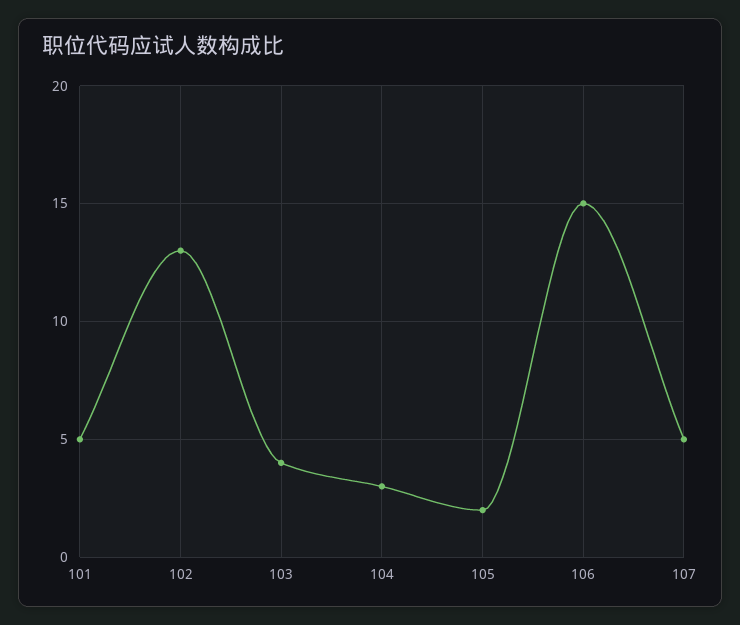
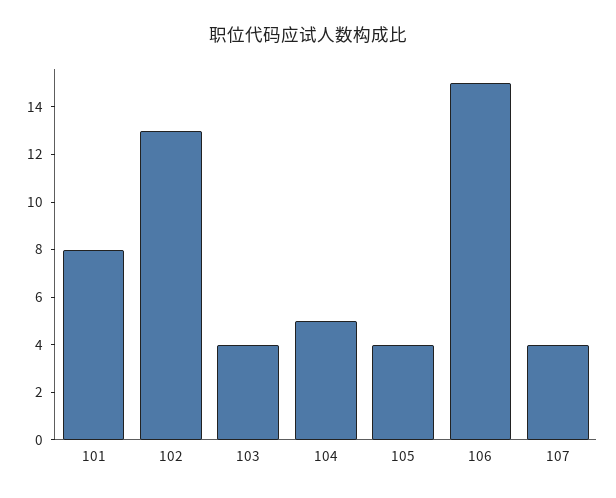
  {
-   "101": 5,
+   "101": 8,
    "102": 13,
    "103": 4,
-   "104": 3,
+   "104": 5,
-   "105": 2,
+   "105": 4,
    "106": 15,
-   "107": 5
+   "107": 4
  }

